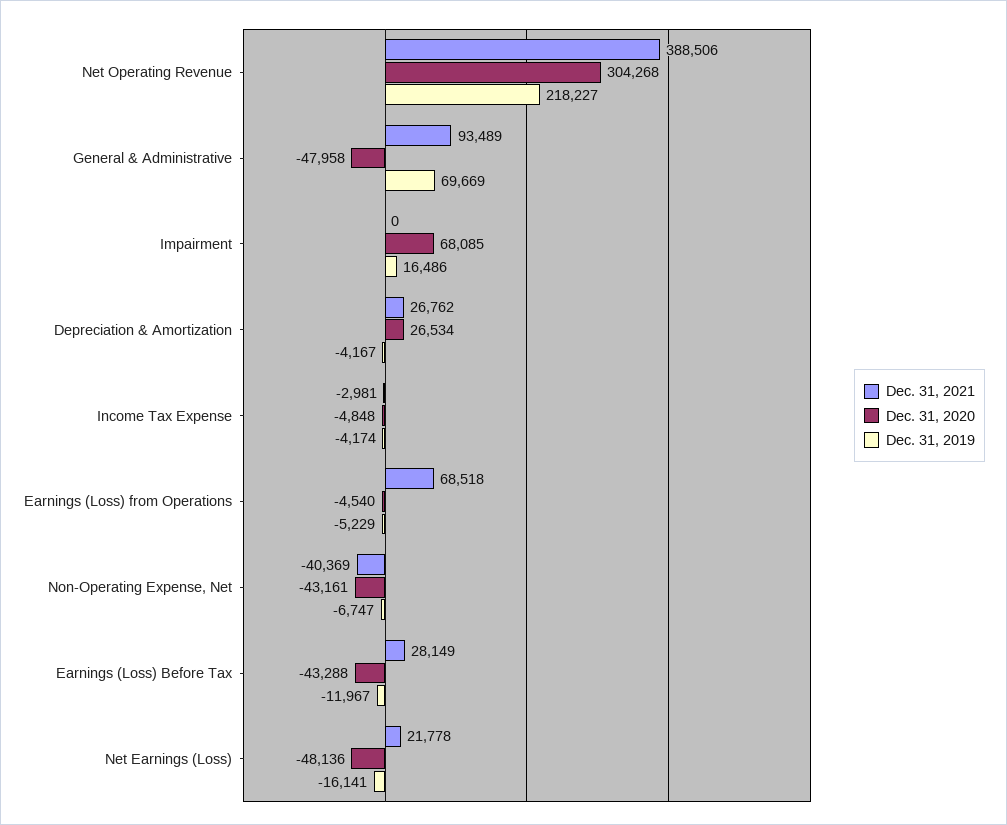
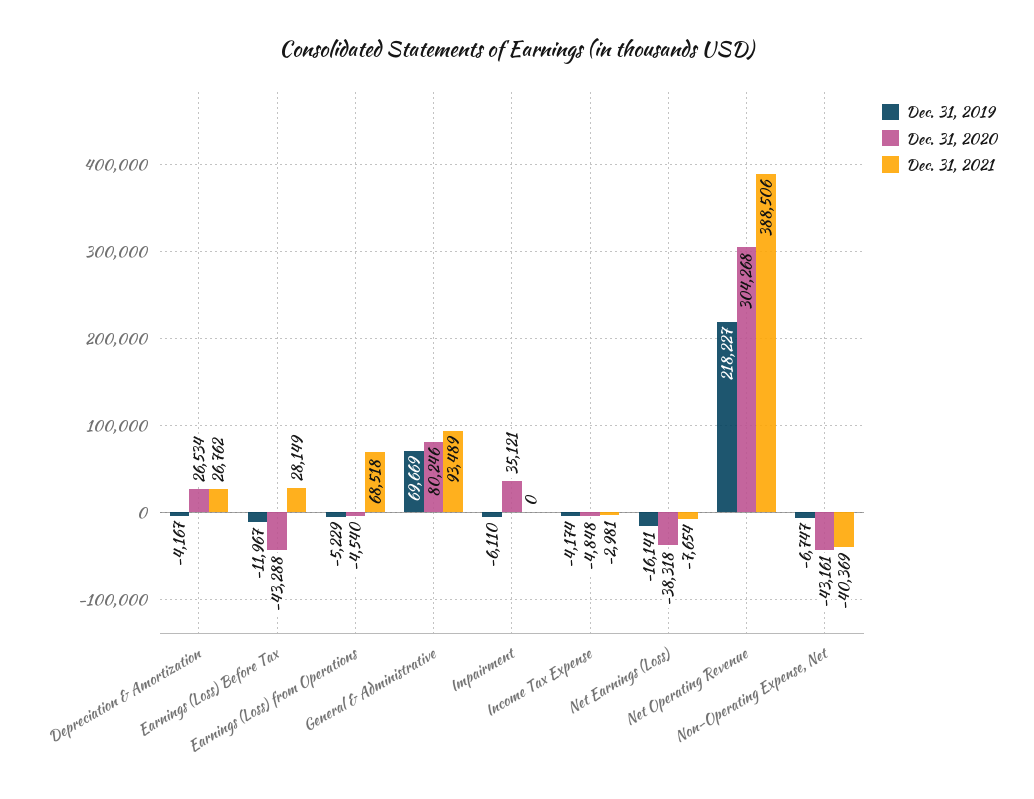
  {
    "Dec. 31, 2021": {
      "Net Operating Revenue": 388506,
      "General & Administrative": 93489,
      "Impairment": 0,
      "Depreciation & Amortization": 26762,
      "Income Tax Expense": -2981,
      "Earnings (Loss) from Operations": 68518,
      "Non-Operating Expense, Net": -40369,
      "Earnings (Loss) Before Tax": 28149,
-     "Net Earnings (Loss)": 21778
+     "Net Earnings (Loss)": -7654
    },
    "Dec. 31, 2020": {
      "Net Operating Revenue": 304268,
-     "General & Administrative": -47958,
+     "General & Administrative": 80246,
-     "Impairment": 68085,
+     "Impairment": 35121,
      "Depreciation & Amortization": 26534,
      "Income Tax Expense": -4848,
      "Earnings (Loss) from Operations": -4540,
      "Non-Operating Expense, Net": -43161,
      "Earnings (Loss) Before Tax": -43288,
-     "Net Earnings (Loss)": -48136
+     "Net Earnings (Loss)": -38318
    },
    "Dec. 31, 2019": {
      "Net Operating Revenue": 218227,
      "General & Administrative": 69669,
-     "Impairment": 16486,
+     "Impairment": -6110,
      "Depreciation & Amortization": -4167,
      "Income Tax Expense": -4174,
      "Earnings (Loss) from Operations": -5229,
      "Non-Operating Expense, Net": -6747,
      "Earnings (Loss) Before Tax": -11967,
      "Net Earnings (Loss)": -16141
    }
  }

